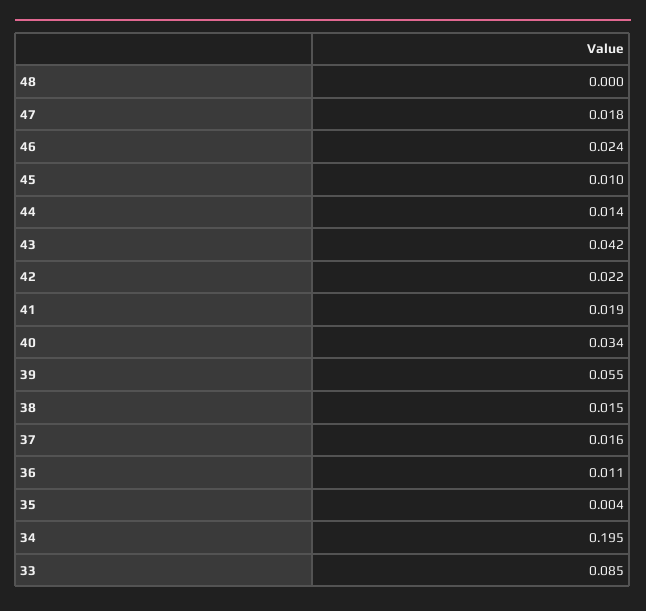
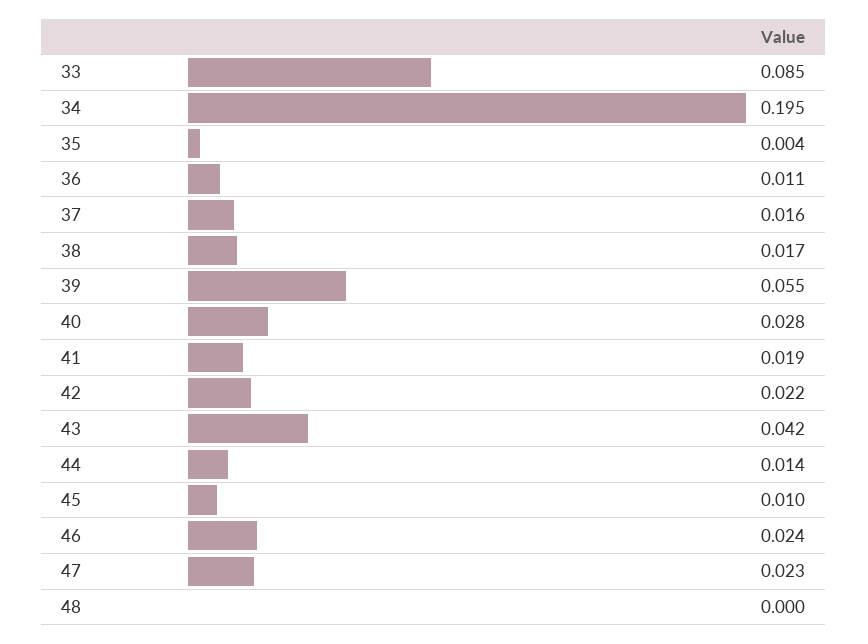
  {
    "48": 0,
-   "47": 0.018,
+   "47": 0.023,
    "46": 0.024,
    "45": 0.01,
    "44": 0.014,
    "43": 0.042,
    "42": 0.022,
    "41": 0.019,
-   "40": 0.034,
+   "40": 0.028,
    "39": 0.055,
-   "38": 0.015,
+   "38": 0.017,
    "37": 0.016,
    "36": 0.011,
    "35": 0.004,
    "34": 0.195,
    "33": 0.085
  }

